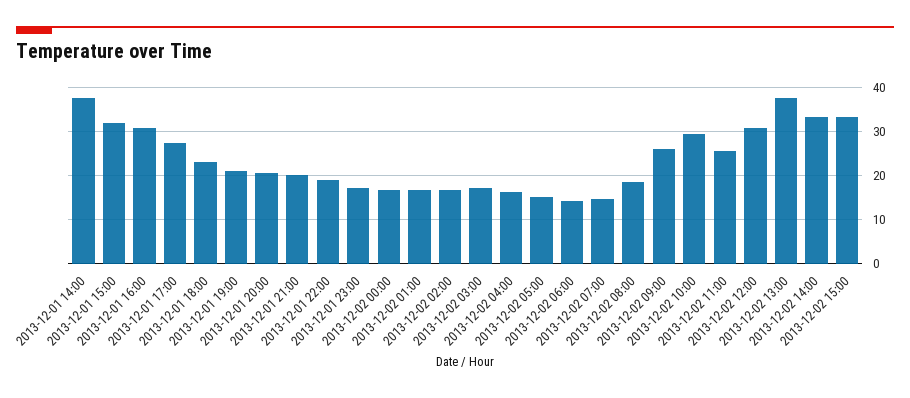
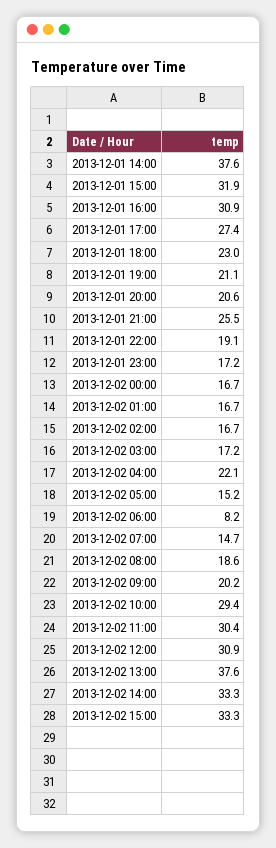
  {
    "2013-12-01 14:00": 37.6,
    "2013-12-01 15:00": 31.9,
    "2013-12-01 16:00": 30.9,
    "2013-12-01 17:00": 27.4,
    "2013-12-01 18:00": 23,
    "2013-12-01 19:00": 21.1,
    "2013-12-01 20:00": 20.6,
-   "2013-12-01 21:00": 20,
+   "2013-12-01 21:00": 25.5,
    "2013-12-01 22:00": 19.1,
    "2013-12-01 23:00": 17.2,
    "2013-12-02 00:00": 16.7,
    "2013-12-02 01:00": 16.7,
    "2013-12-02 02:00": 16.7,
    "2013-12-02 03:00": 17.2,
-   "2013-12-02 04:00": 16,
+   "2013-12-02 04:00": 22.1,
    "2013-12-02 05:00": 15.2,
-   "2013-12-02 06:00": 14,
+   "2013-12-02 06:00": 8.2,
    "2013-12-02 07:00": 14.7,
    "2013-12-02 08:00": 18.6,
-   "2013-12-02 09:00": 26,
+   "2013-12-02 09:00": 20.2,
    "2013-12-02 10:00": 29.4,
-   "2013-12-02 11:00": 26,
+   "2013-12-02 11:00": 30.4,
    "2013-12-02 12:00": 30.9,
    "2013-12-02 13:00": 37.6,
    "2013-12-02 14:00": 33.3,
    "2013-12-02 15:00": 33.3
  }

